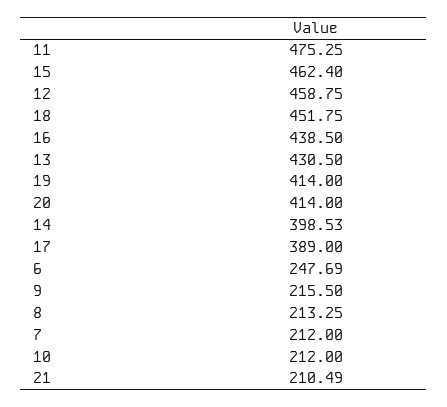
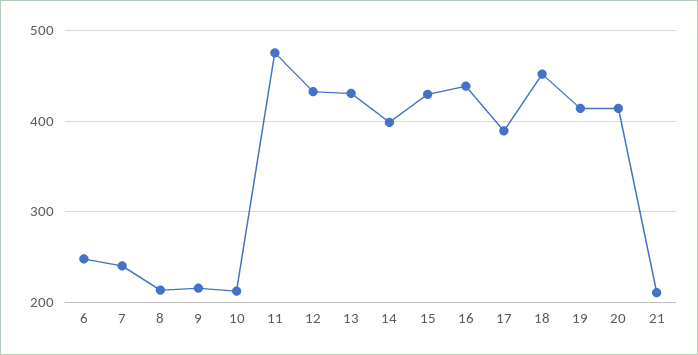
  {
    "11": 475.25,
-   "15": 462.4,
+   "15": 430,
-   "12": 458.75,
+   "12": 430,
    "18": 451.75,
    "16": 438.5,
    "13": 430.5,
    "19": 414,
    "20": 414,
    "14": 398.53,
    "17": 389,
    "6": 247.69,
    "9": 215.5,
    "8": 213.25,
-   "7": 212,
+   "7": 240,
    "10": 212,
    "21": 210.49
  }

